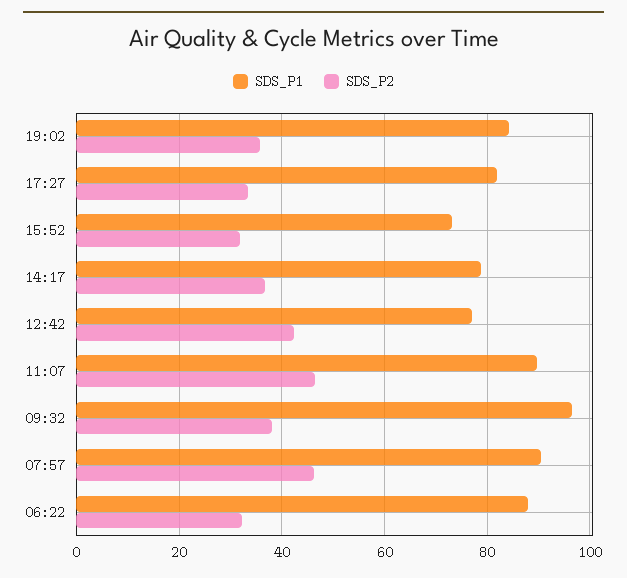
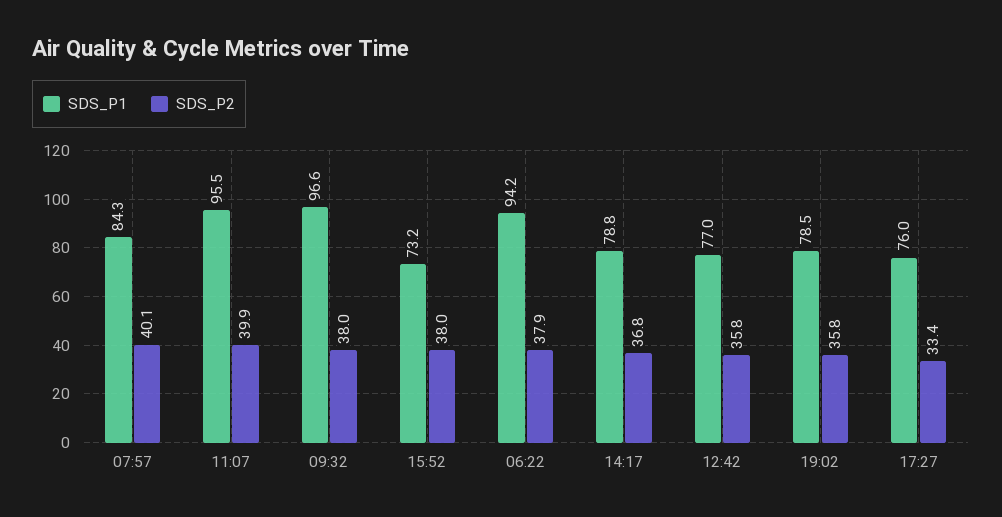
  {
    "SDS_P1": {
-     "19:02": 84,
+     "19:02": 78.5,
-     "17:27": 82,
+     "17:27": 76,
      "15:52": 73.2,
      "14:17": 78.8,
      "12:42": 77,
-     "11:07": 90,
+     "11:07": 95.5,
      "09:32": 96.6,
-     "07:57": 90,
+     "07:57": 84.3,
-     "06:22": 88
+     "06:22": 94.2
    },
    "SDS_P2": {
      "19:02": 35.8,
      "17:27": 33.4,
-     "15:52": 32,
+     "15:52": 38,
      "14:17": 36.8,
-     "12:42": 42,
+     "12:42": 35.8,
-     "11:07": 46,
+     "11:07": 39.9,
      "09:32": 38,
-     "07:57": 46,
+     "07:57": 40.1,
-     "06:22": 32
+     "06:22": 37.9
    }
  }

